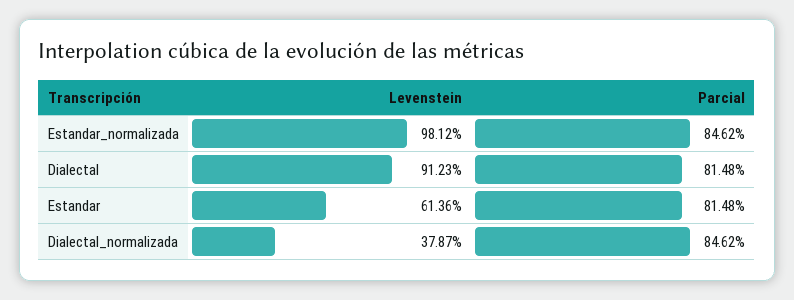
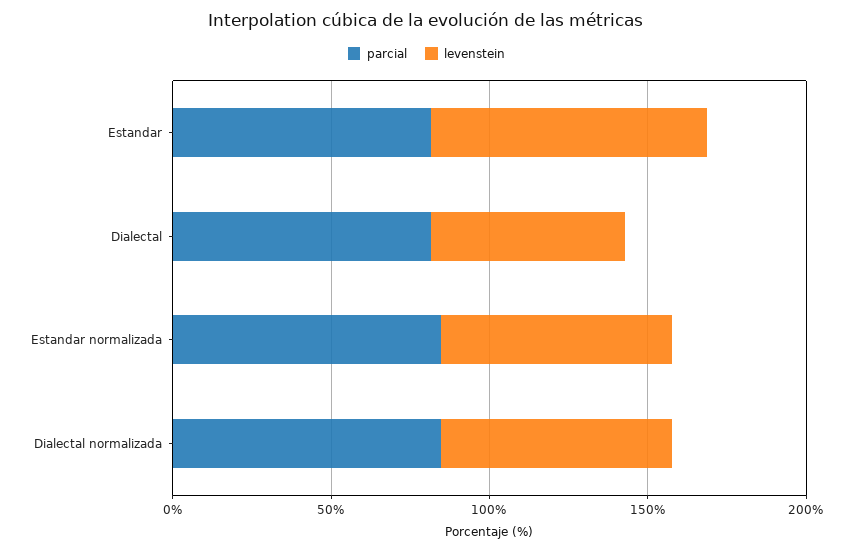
  {
    "Levenstein": {
-     "Estandar_normalizada": 98.12,
+     "Estandar_normalizada": 70,
-     "Dialectal": 91.23,
+     "Dialectal": 60,
-     "Estandar": 61.36,
+     "Estandar": 90,
-     "Dialectal_normalizada": 37.87
+     "Dialectal_normalizada": 70
    },
    "Parcial": {
      "Estandar_normalizada": 84.62,
      "Dialectal": 81.48,
      "Estandar": 81.48,
      "Dialectal_normalizada": 84.62
    }
  }

